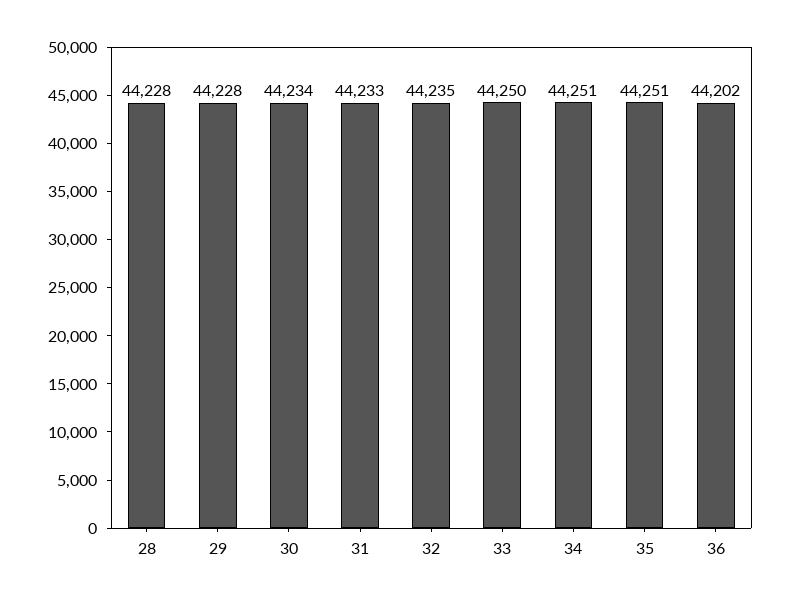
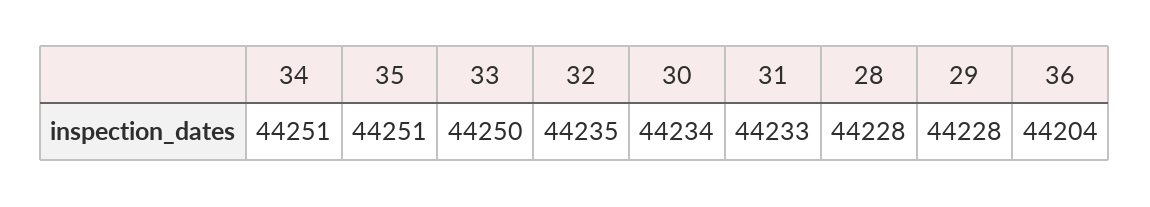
  {
    "28": 44228,
    "29": 44228,
    "30": 44234,
    "31": 44233,
    "32": 44235,
    "33": 44250,
    "34": 44251,
    "35": 44251,
-   "36": 44202
+   "36": 44204
  }

